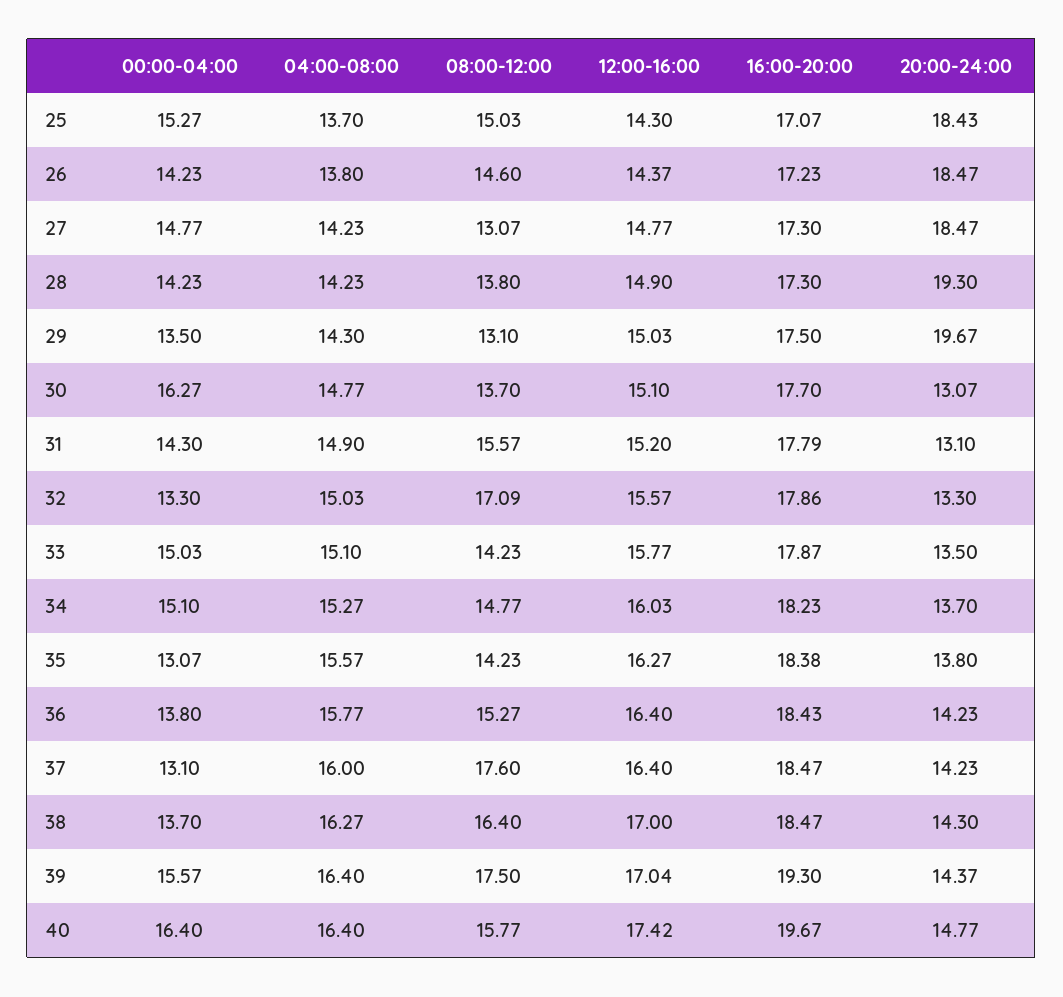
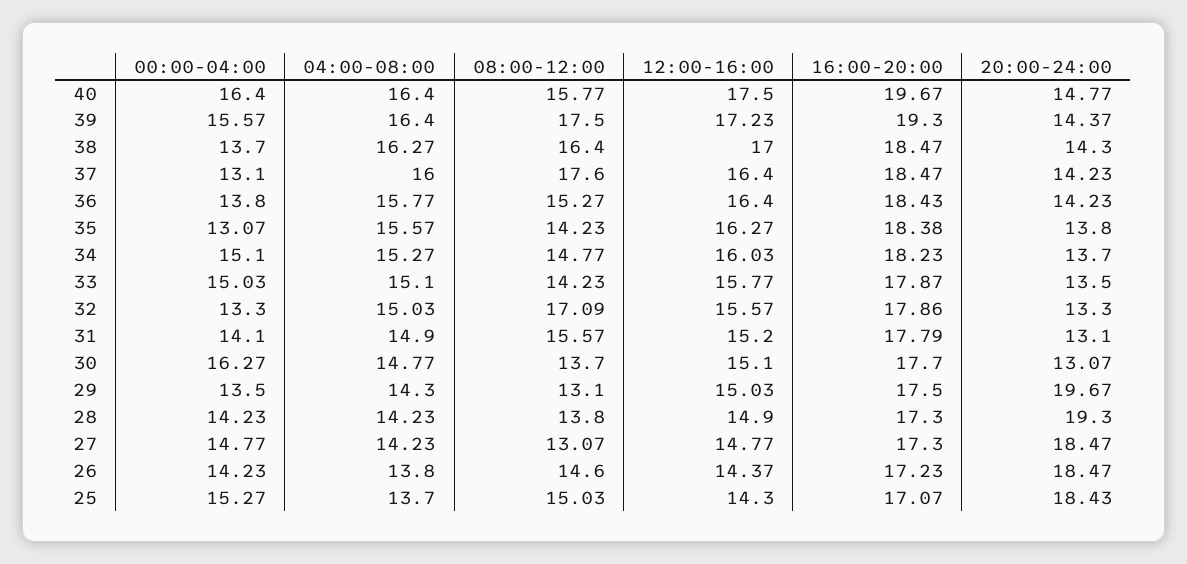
  {
    "00:00-04:00": {
      "25": 15.27,
      "26": 14.23,
      "27": 14.77,
      "28": 14.23,
      "29": 13.5,
      "30": 16.27,
-     "31": 14.3,
+     "31": 14.1,
      "32": 13.3,
      "33": 15.03,
      "34": 15.1,
      "35": 13.07,
      "36": 13.8,
      "37": 13.1,
      "38": 13.7,
      "39": 15.57,
      "40": 16.4
    },
    "04:00-08:00": {
      "25": 13.7,
      "26": 13.8,
      "27": 14.23,
      "28": 14.23,
      "29": 14.3,
      "30": 14.77,
      "31": 14.9,
      "32": 15.03,
      "33": 15.1,
      "34": 15.27,
      "35": 15.57,
      "36": 15.77,
      "37": 16,
      "38": 16.27,
      "39": 16.4,
      "40": 16.4
    },
    "08:00-12:00": {
      "25": 15.03,
      "26": 14.6,
      "27": 13.07,
      "28": 13.8,
      "29": 13.1,
      "30": 13.7,
      "31": 15.57,
      "32": 17.09,
      "33": 14.23,
      "34": 14.77,
      "35": 14.23,
      "36": 15.27,
      "37": 17.6,
      "38": 16.4,
      "39": 17.5,
      "40": 15.77
    },
    "12:00-16:00": {
      "25": 14.3,
      "26": 14.37,
      "27": 14.77,
      "28": 14.9,
      "29": 15.03,
      "30": 15.1,
      "31": 15.2,
      "32": 15.57,
      "33": 15.77,
      "34": 16.03,
      "35": 16.27,
      "36": 16.4,
      "37": 16.4,
      "38": 17,
-     "39": 17.04,
+     "39": 17.23,
-     "40": 17.42
+     "40": 17.5
    },
    "16:00-20:00": {
      "25": 17.07,
      "26": 17.23,
      "27": 17.3,
      "28": 17.3,
      "29": 17.5,
      "30": 17.7,
      "31": 17.79,
      "32": 17.86,
      "33": 17.87,
      "34": 18.23,
      "35": 18.38,
      "36": 18.43,
      "37": 18.47,
      "38": 18.47,
      "39": 19.3,
      "40": 19.67
    },
    "20:00-24:00": {
      "25": 18.43,
      "26": 18.47,
      "27": 18.47,
      "28": 19.3,
      "29": 19.67,
      "30": 13.07,
      "31": 13.1,
      "32": 13.3,
      "33": 13.5,
      "34": 13.7,
      "35": 13.8,
      "36": 14.23,
      "37": 14.23,
      "38": 14.3,
      "39": 14.37,
      "40": 14.77
    }
  }

